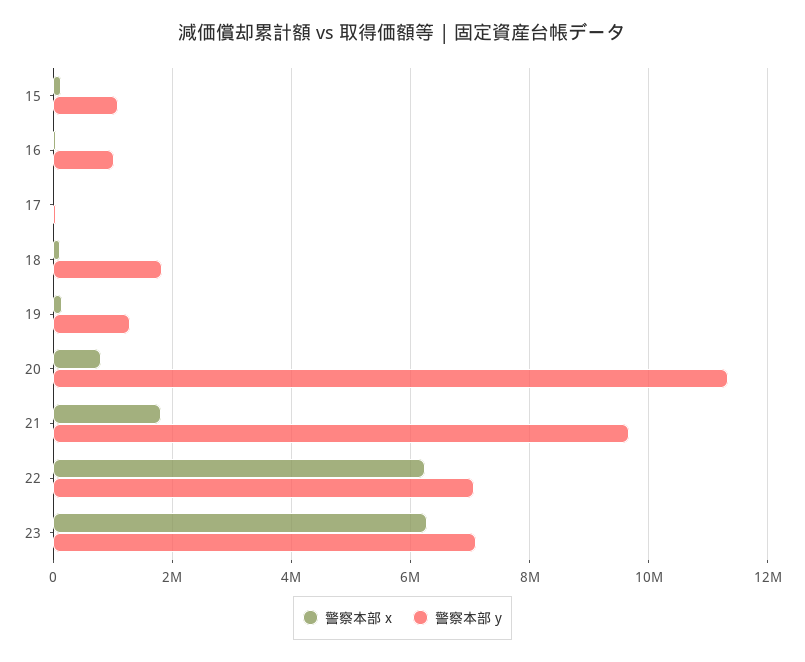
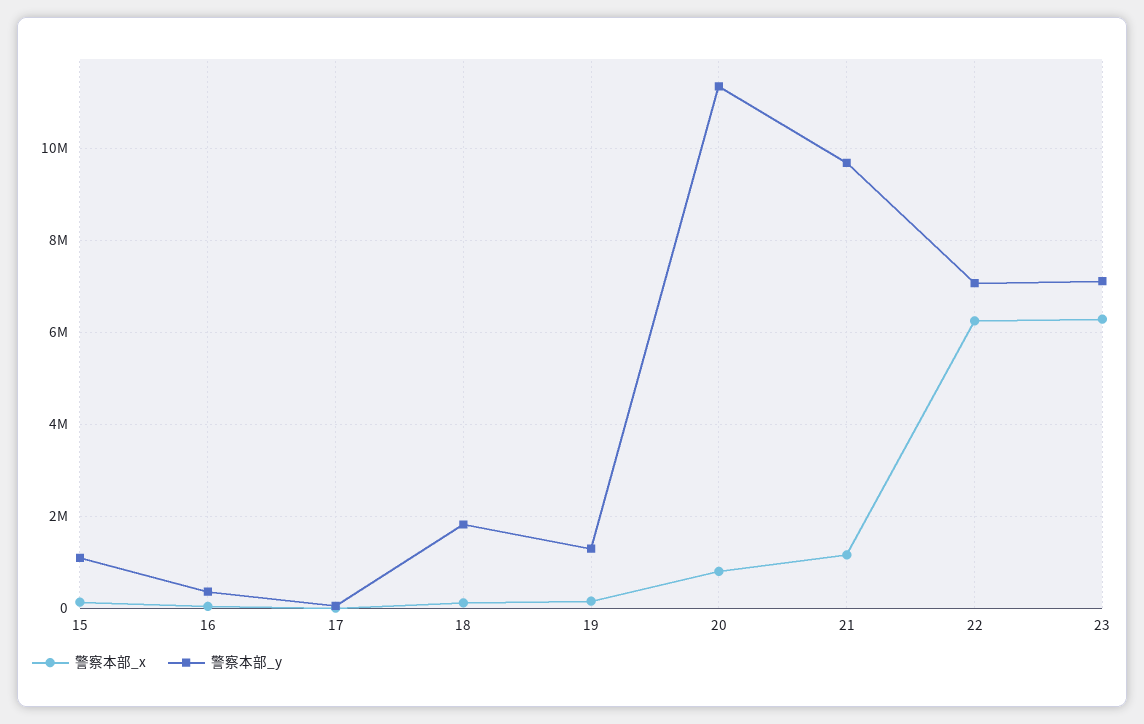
  {
    "警察本部 x": {
      "15": 200000,
      "16": 0,
      "17": 0,
      "18": 200000,
      "19": 200000,
      "20": 800000,
-     "21": 1800000,
+     "21": 1200000,
      "22": 6200000,
      "23": 6200000
    },
    "警察本部 y": {
      "15": 1000000,
-     "16": 1000000,
+     "16": 400000,
      "17": 0,
      "18": 1800000,
      "19": 1200000,
      "20": 11400000,
      "21": 9600000,
      "22": 7000000,
      "23": 7200000
    }
  }

